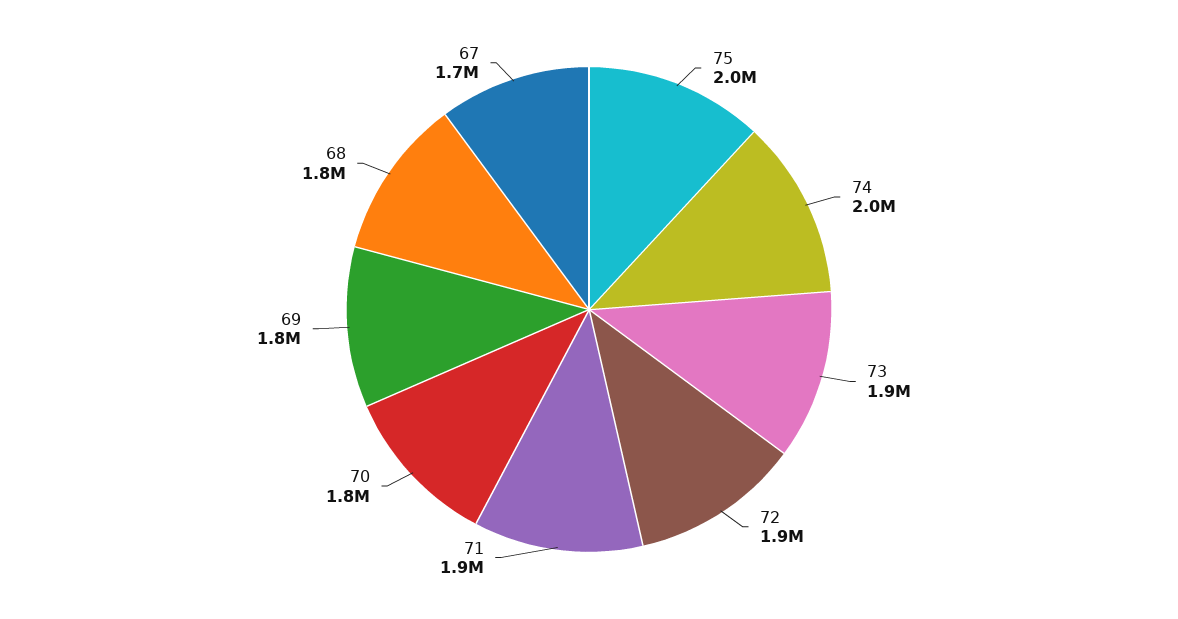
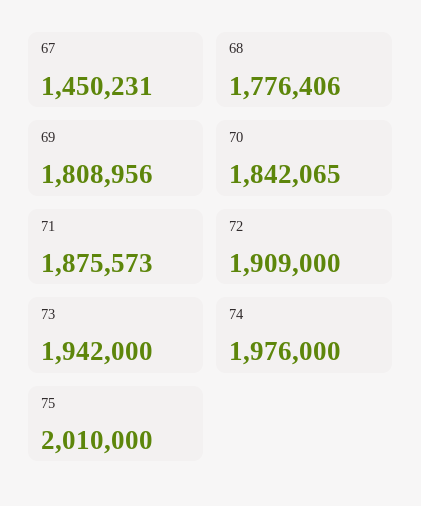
  {
    "75": 2010000,
    "74": 1976000,
    "73": 1942000,
    "72": 1909000,
    "71": 1875573,
    "70": 1842065,
    "69": 1808956,
    "68": 1776406,
-   "67": 1700000
+   "67": 1450231
  }

